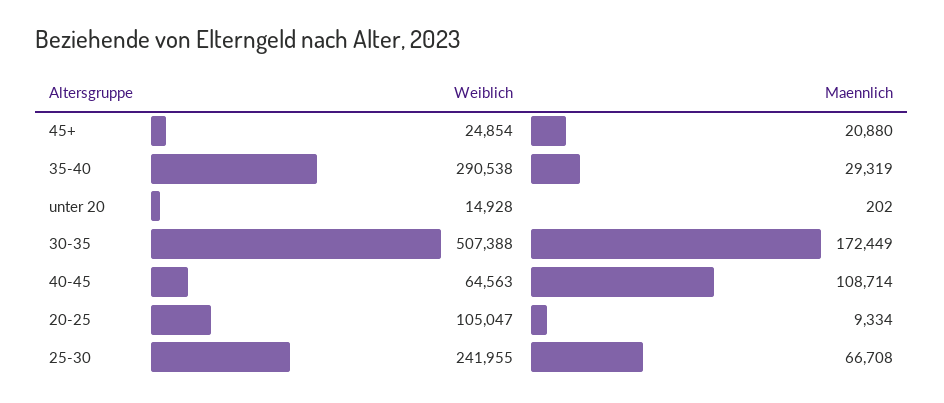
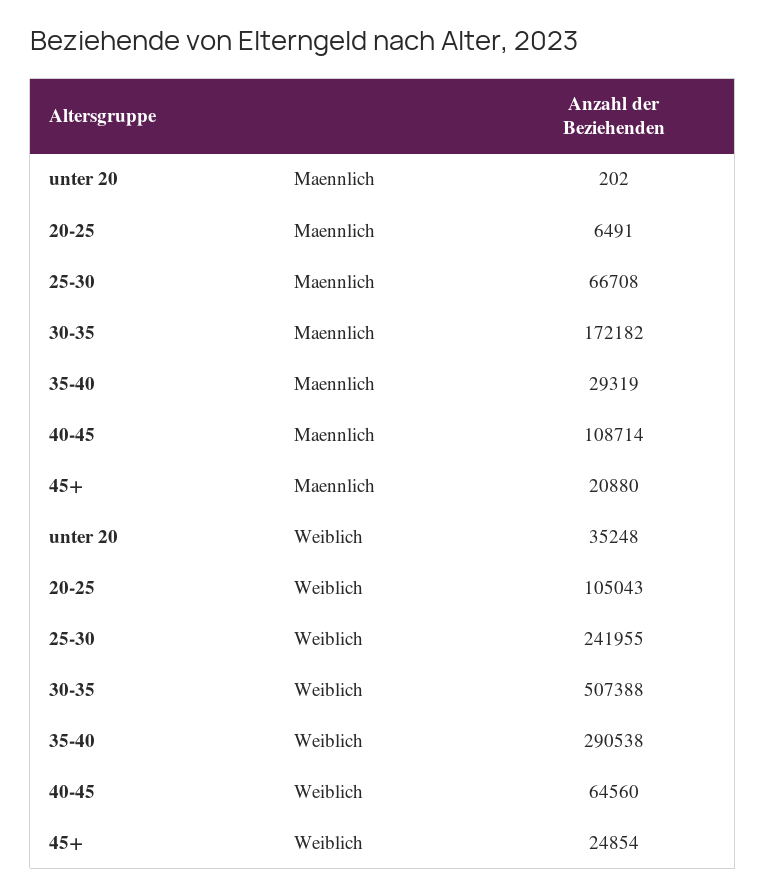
  {
    "Weiblich": {
      "45+": 24854,
      "35-40": 290538,
-     "unter 20": 14928,
+     "unter 20": 35248,
      "30-35": 507388,
-     "40-45": 64563,
+     "40-45": 64560,
-     "20-25": 105047,
+     "20-25": 105043,
      "25-30": 241955
    },
    "Maennlich": {
      "45+": 20880,
      "35-40": 29319,
      "unter 20": 202,
-     "30-35": 172449,
+     "30-35": 172182,
      "40-45": 108714,
-     "20-25": 9334,
+     "20-25": 6491,
      "25-30": 66708
    }
  }

